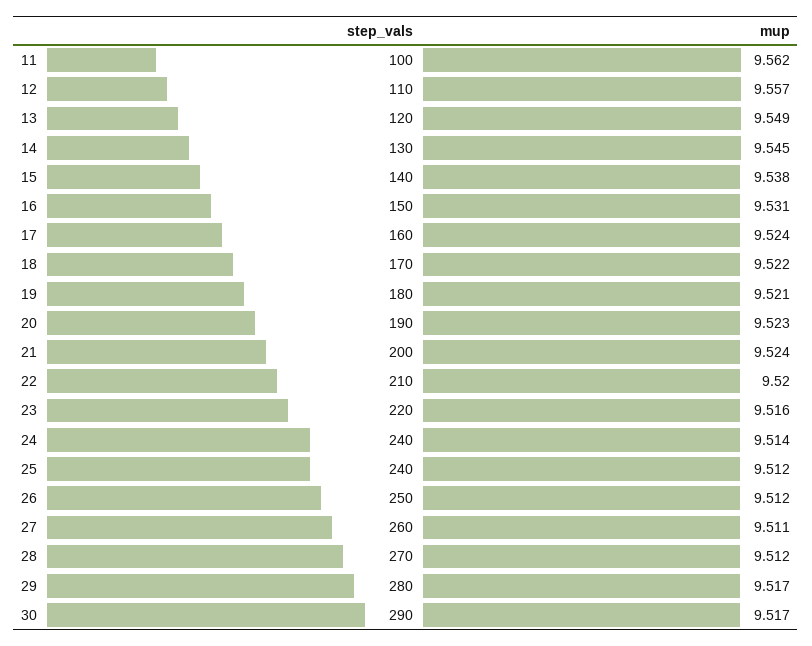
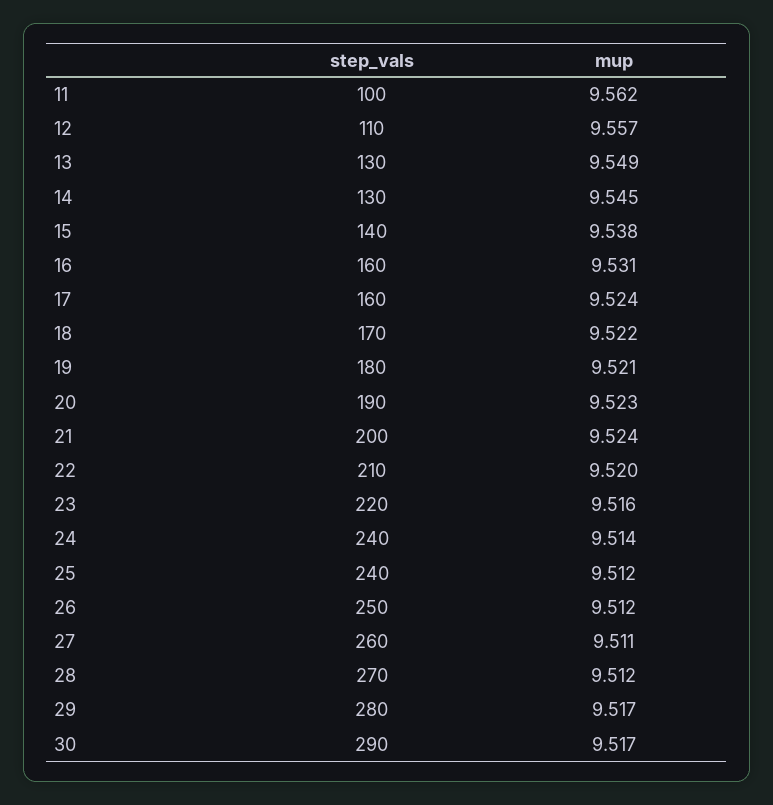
  {
    "step_vals": {
      "11": 100,
      "12": 110,
-     "13": 120,
+     "13": 130,
      "14": 130,
      "15": 140,
-     "16": 150,
+     "16": 160,
      "17": 160,
      "18": 170,
      "19": 180,
      "20": 190,
      "21": 200,
      "22": 210,
      "23": 220,
      "24": 240,
      "25": 240,
      "26": 250,
      "27": 260,
      "28": 270,
      "29": 280,
      "30": 290
    },
    "mup": {
      "11": 9.562,
      "12": 9.557,
      "13": 9.549,
      "14": 9.545,
      "15": 9.538,
      "16": 9.531,
      "17": 9.524,
      "18": 9.522,
      "19": 9.521,
      "20": 9.523,
      "21": 9.524,
      "22": 9.52,
      "23": 9.516,
      "24": 9.514,
      "25": 9.512,
      "26": 9.512,
      "27": 9.511,
      "28": 9.512,
      "29": 9.517,
      "30": 9.517
    }
  }

